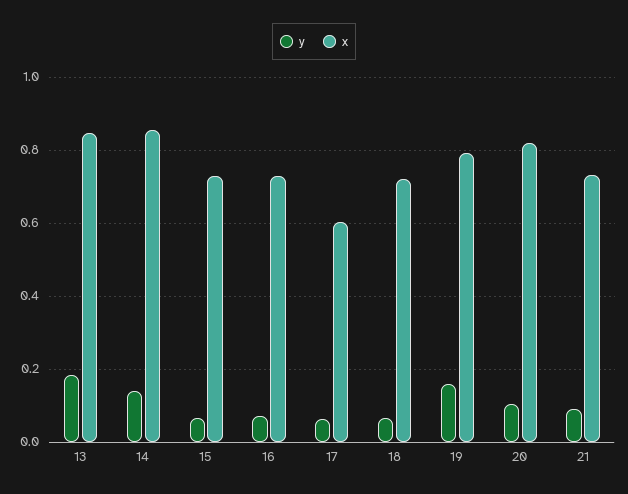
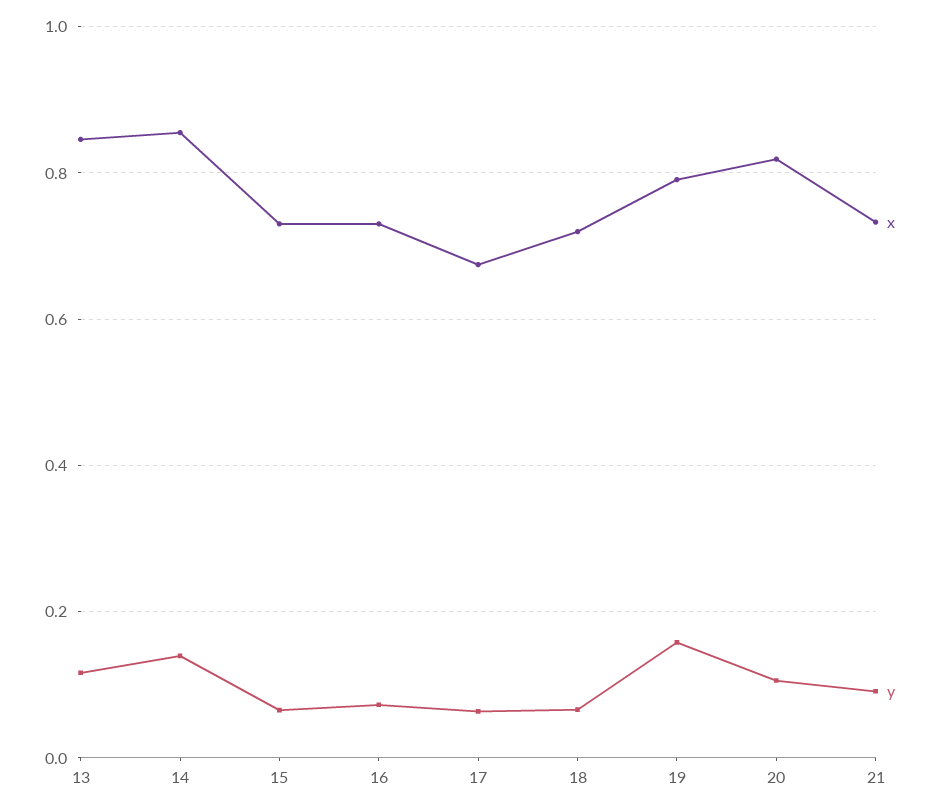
  {
    "y": {
-     "13": 0.18,
+     "13": 0.12,
      "14": 0.14,
      "15": 0.06,
      "16": 0.08,
      "17": 0.06,
      "18": 0.06,
      "19": 0.16,
      "20": 0.1,
      "21": 0.1
    },
    "x": {
      "13": 0.84,
      "14": 0.86,
      "15": 0.74,
      "16": 0.74,
-     "17": 0.6,
+     "17": 0.68,
      "18": 0.72,
      "19": 0.8,
      "20": 0.82,
      "21": 0.74
    }
  }

